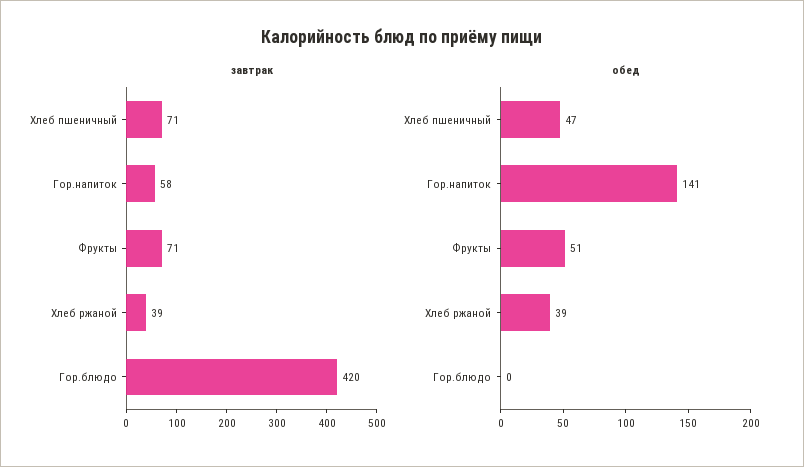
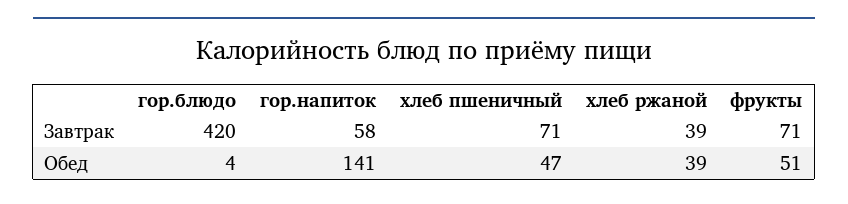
  {
    "завтрак": {
      "Хлеб пшеничный": 71,
      "Гор.напиток": 58,
      "Фрукты": 71,
      "Хлеб ржаной": 39,
      "Гор.блюдо": 420
    },
    "обед": {
      "Хлеб пшеничный": 47,
      "Гор.напиток": 141,
      "Фрукты": 51,
      "Хлеб ржаной": 39,
-     "Гор.блюдо": 0
+     "Гор.блюдо": 4
    }
  }

